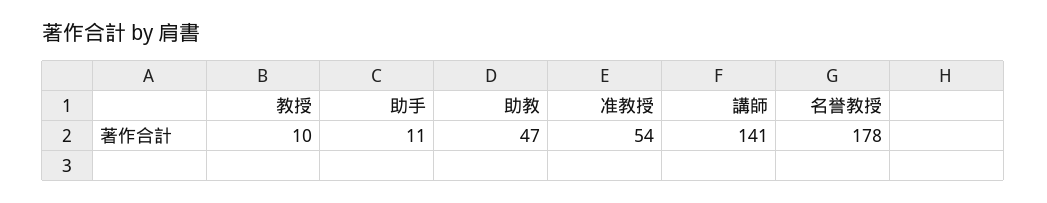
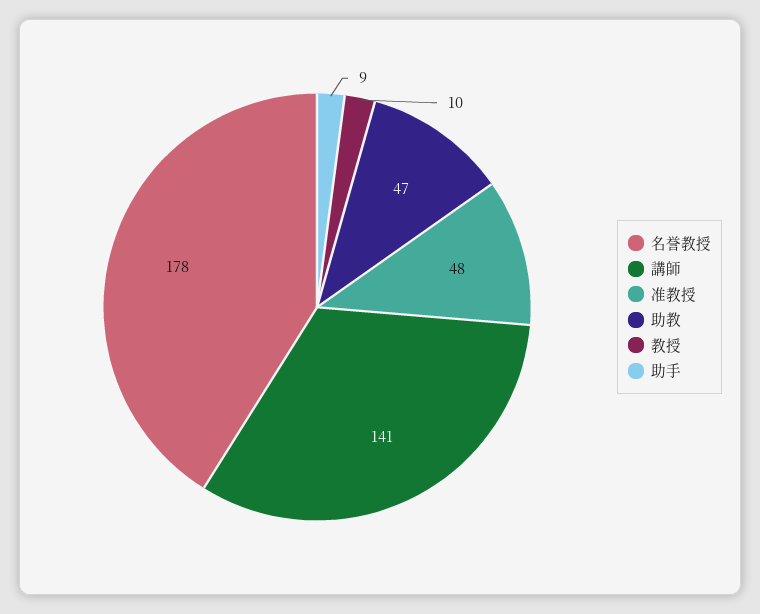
  {
    "教授": 10,
-   "助手": 11,
+   "助手": 9,
    "助教": 47,
-   "准教授": 54,
+   "准教授": 48,
    "講師": 141,
    "名誉教授": 178
  }

